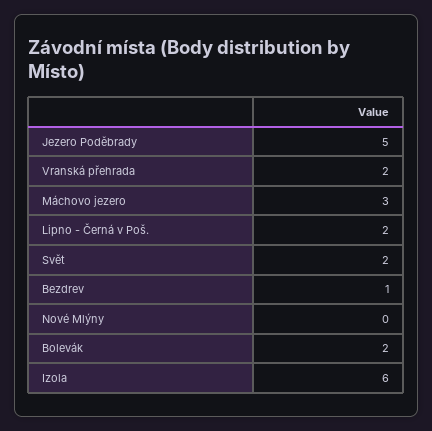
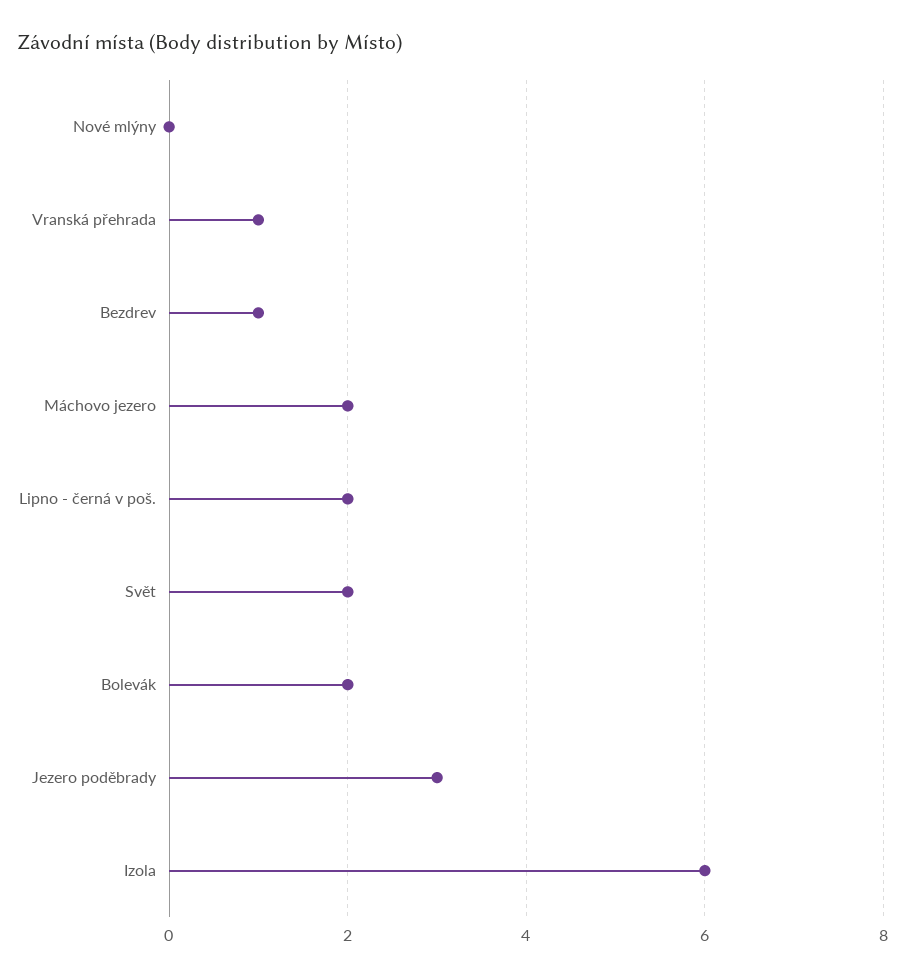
  {
-   "Jezero Poděbrady": 5,
+   "Jezero Poděbrady": 3,
-   "Vranská přehrada": 2,
+   "Vranská přehrada": 1,
-   "Máchovo jezero": 3,
+   "Máchovo jezero": 2,
    "Lipno - Černá v Poš.": 2,
    "Svět": 2,
    "Bezdrev": 1,
    "Nové Mlýny": 0,
    "Bolevák": 2,
    "Izola": 6
  }

